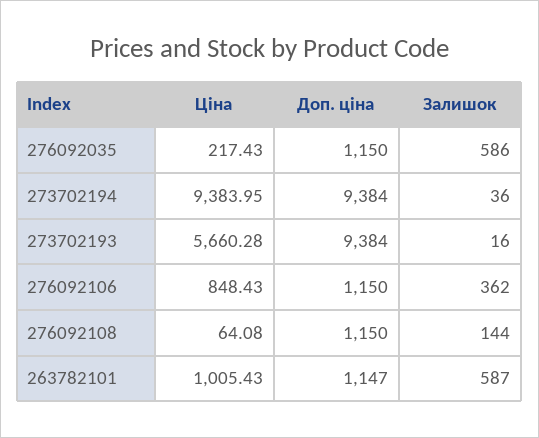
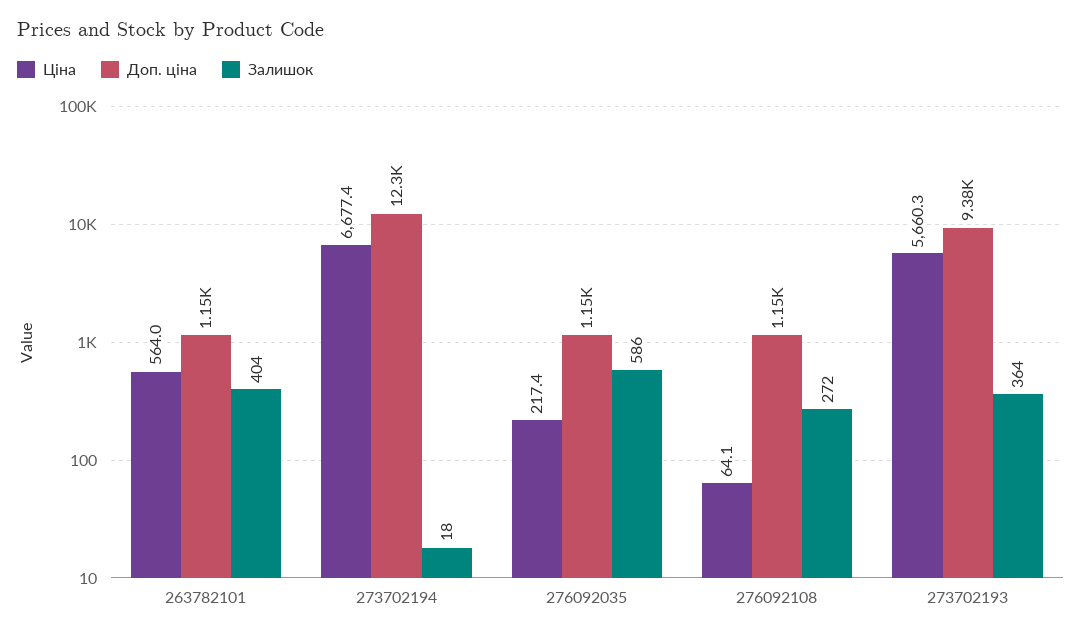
  {
    "Ціна": {
      "276092035": 217.43,
-     "273702194": 9383.95,
+     "273702194": 6677.4,
      "273702193": 5660.28,
-     "276092106": 848.43,
      "276092108": 64.08,
-     "263782101": 1005.43
+     "263782101": 564
    },
    "Доп. ціна": {
      "276092035": 1150,
-     "273702194": 9384,
+     "273702194": 12300,
      "273702193": 9384,
-     "276092106": 1150,
      "276092108": 1150,
      "263782101": 1147
    },
    "Залишок": {
      "276092035": 586,
-     "273702194": 36,
+     "273702194": 18,
-     "273702193": 16,
+     "273702193": 364,
-     "276092106": 362,
-     "276092108": 144,
+     "276092108": 272,
-     "263782101": 587
+     "263782101": 404
    }
  }

